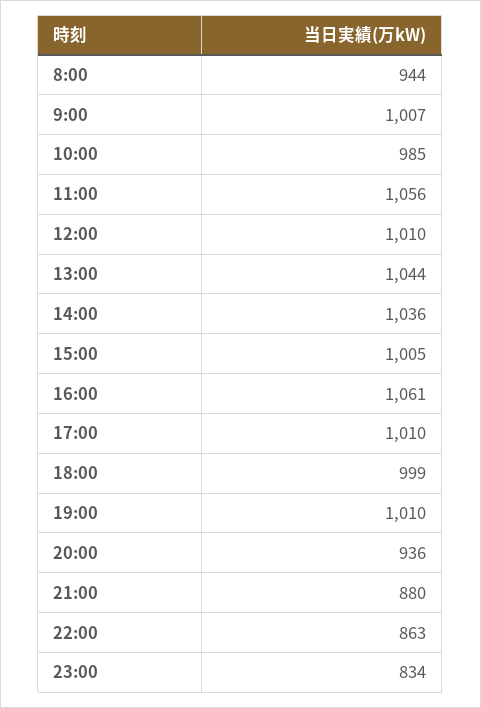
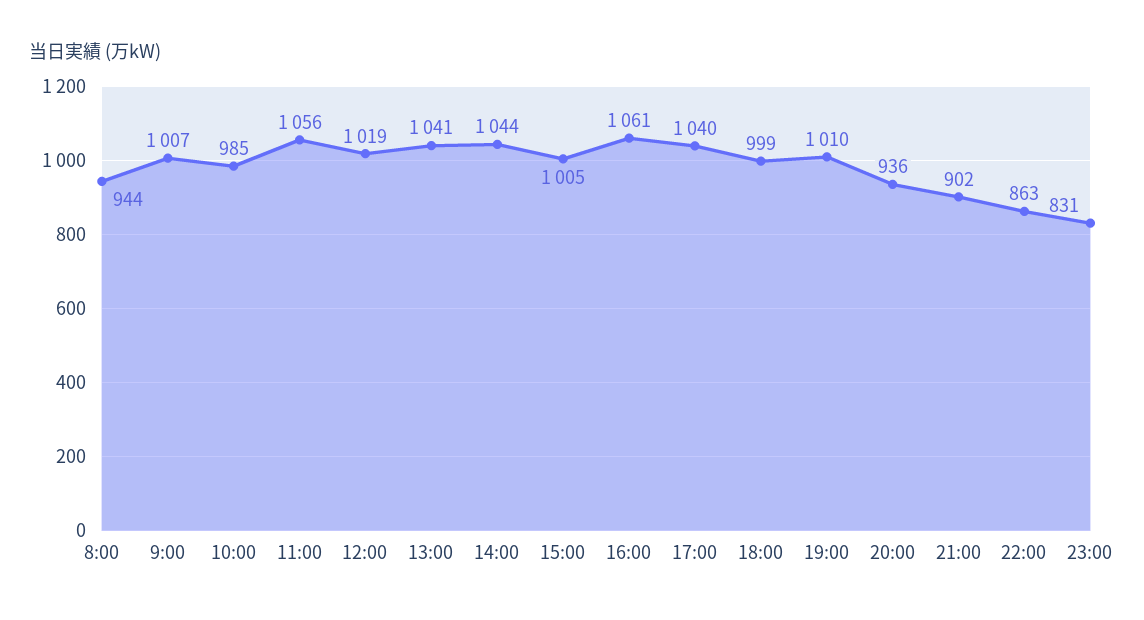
  {
    "8:00": 944,
    "9:00": 1007,
    "10:00": 985,
    "11:00": 1056,
-   "12:00": 1010,
+   "12:00": 1019,
-   "13:00": 1044,
+   "13:00": 1041,
-   "14:00": 1036,
+   "14:00": 1044,
    "15:00": 1005,
    "16:00": 1061,
-   "17:00": 1010,
+   "17:00": 1040,
    "18:00": 999,
    "19:00": 1010,
    "20:00": 936,
-   "21:00": 880,
+   "21:00": 902,
    "22:00": 863,
-   "23:00": 834
+   "23:00": 831
  }

